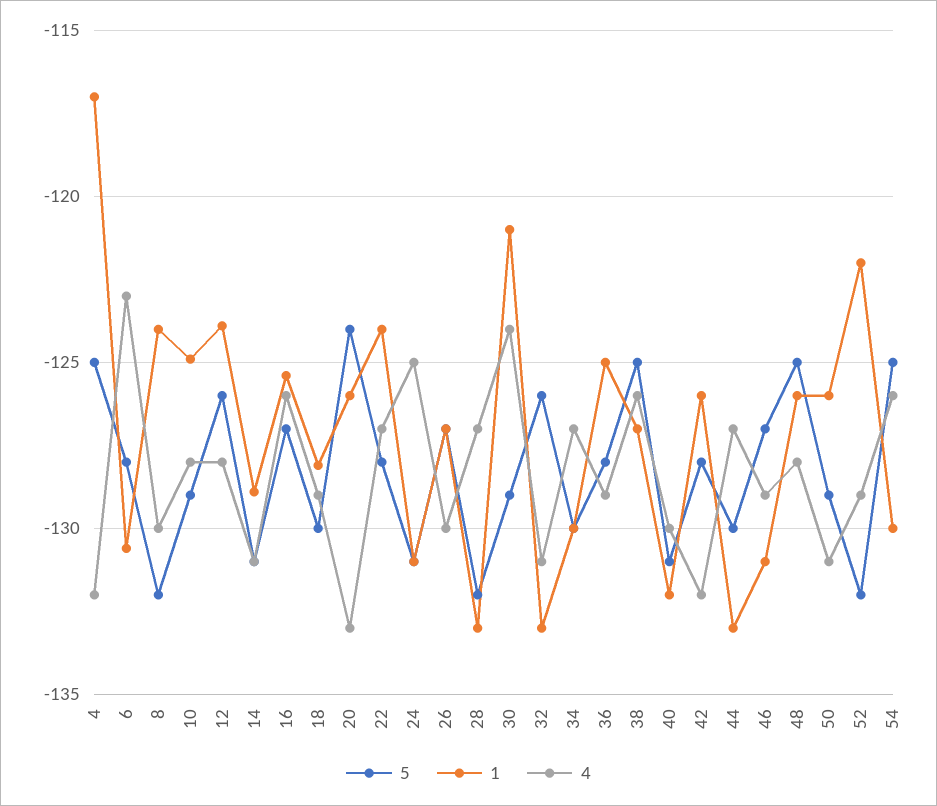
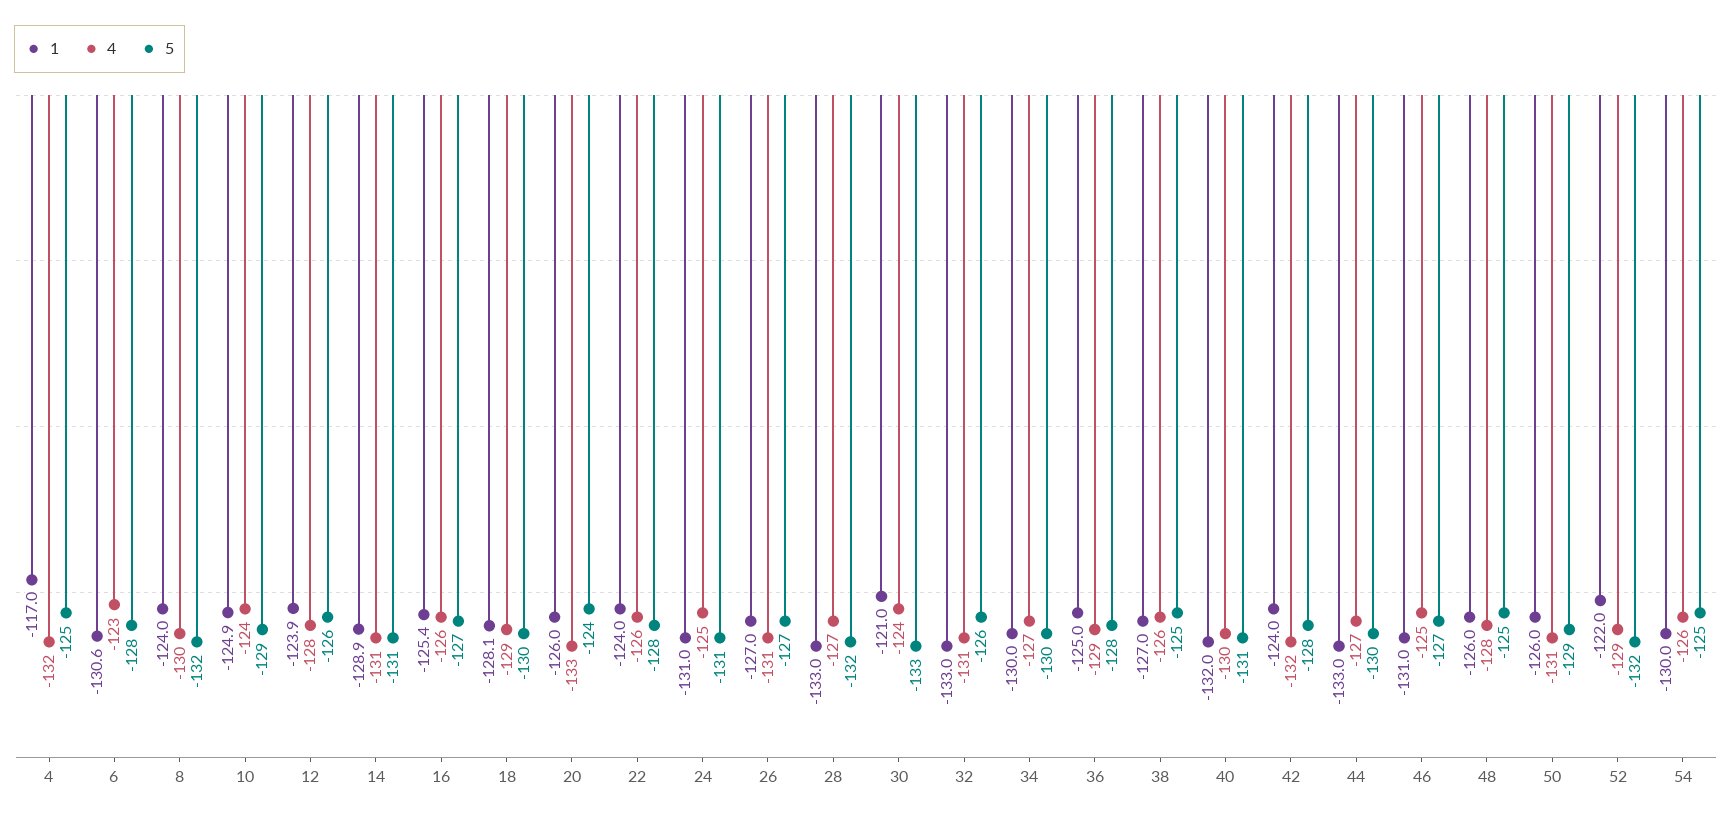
  {
    "5": {
      "4": -125,
      "6": -128,
      "8": -132,
      "10": -129,
      "12": -126,
      "14": -131,
      "16": -127,
      "18": -130,
      "20": -124,
      "22": -128,
      "24": -131,
      "26": -127,
      "28": -132,
-     "30": -129,
+     "30": -133,
      "32": -126,
      "34": -130,
      "36": -128,
      "38": -125,
      "40": -131,
      "42": -128,
      "44": -130,
      "46": -127,
      "48": -125,
      "50": -129,
      "52": -132,
      "54": -125
    },
    "1": {
      "4": -117,
      "6": -130.6,
      "8": -124,
      "10": -124.9,
      "12": -123.9,
      "14": -128.9,
      "16": -125.4,
      "18": -128.1,
      "20": -126,
      "22": -124,
      "24": -131,
      "26": -127,
      "28": -133,
      "30": -121,
      "32": -133,
      "34": -130,
      "36": -125,
      "38": -127,
      "40": -132,
-     "42": -126,
+     "42": -124,
      "44": -133,
      "46": -131,
      "48": -126,
      "50": -126,
      "52": -122,
      "54": -130
    },
    "4": {
      "4": -132,
      "6": -123,
      "8": -130,
-     "10": -128,
+     "10": -124,
      "12": -128,
      "14": -131,
      "16": -126,
      "18": -129,
      "20": -133,
-     "22": -127,
+     "22": -126,
      "24": -125,
-     "26": -130,
+     "26": -131,
      "28": -127,
      "30": -124,
      "32": -131,
      "34": -127,
      "36": -129,
      "38": -126,
      "40": -130,
      "42": -132,
      "44": -127,
-     "46": -129,
+     "46": -125,
      "48": -128,
      "50": -131,
      "52": -129,
      "54": -126
    }
  }

